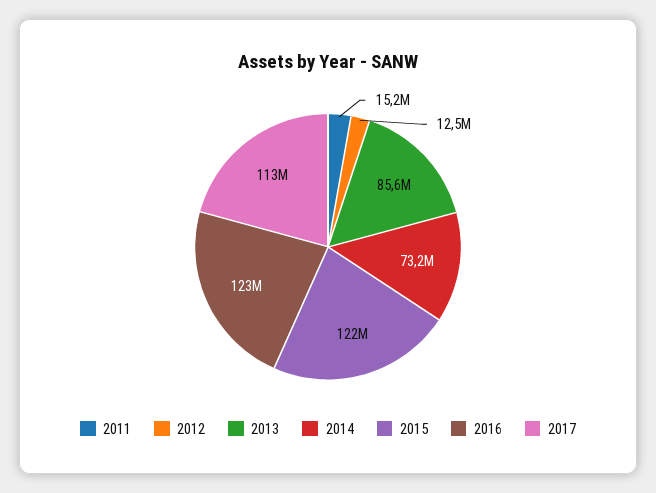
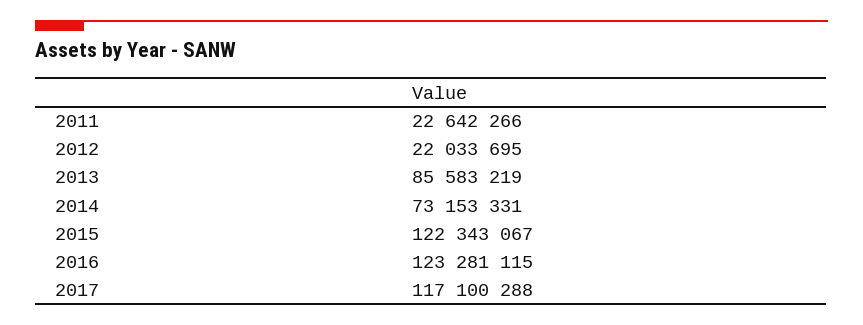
  {
-   "2011": 15200000,
+   "2011": 22642266,
-   "2012": 12500000,
+   "2012": 22033695,
    "2013": 85583219,
    "2014": 73153331,
    "2015": 122343067,
    "2016": 123281115,
-   "2017": 113000000
+   "2017": 117100288
  }

